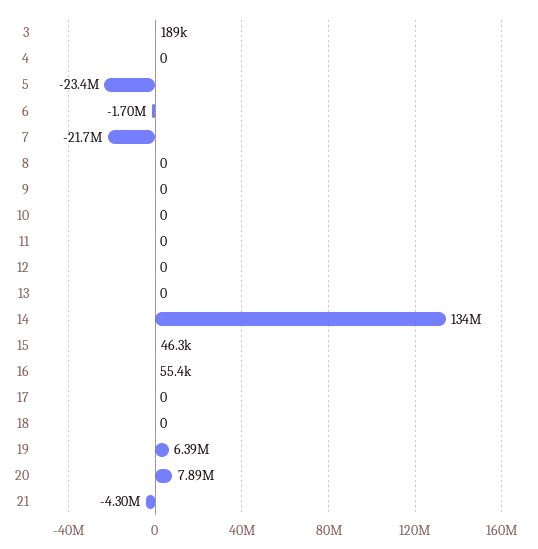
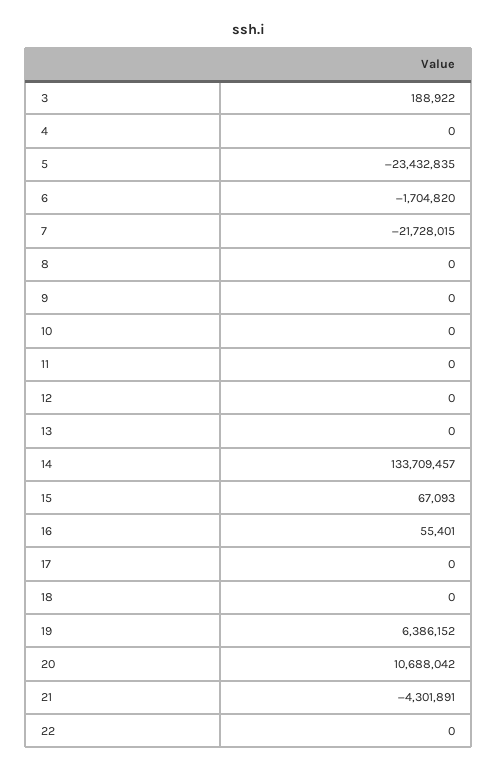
  {
    "3": 188922,
    "4": 0,
    "5": -23432835,
    "6": -1704820,
    "7": -21728015,
    "8": 0,
    "9": 0,
    "10": 0,
    "11": 0,
    "12": 0,
    "13": 0,
    "14": 133709457,
-   "15": 46300,
+   "15": 67093,
    "16": 55401,
    "17": 0,
    "18": 0,
    "19": 6386152,
-   "20": 7890000,
+   "20": 10688042,
-   "21": -4301891
+   "21": -4301891,
+   "22": 0
  }

